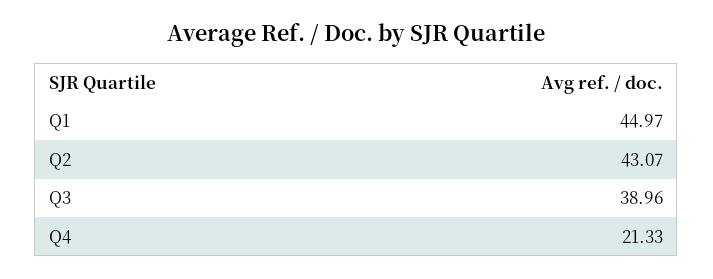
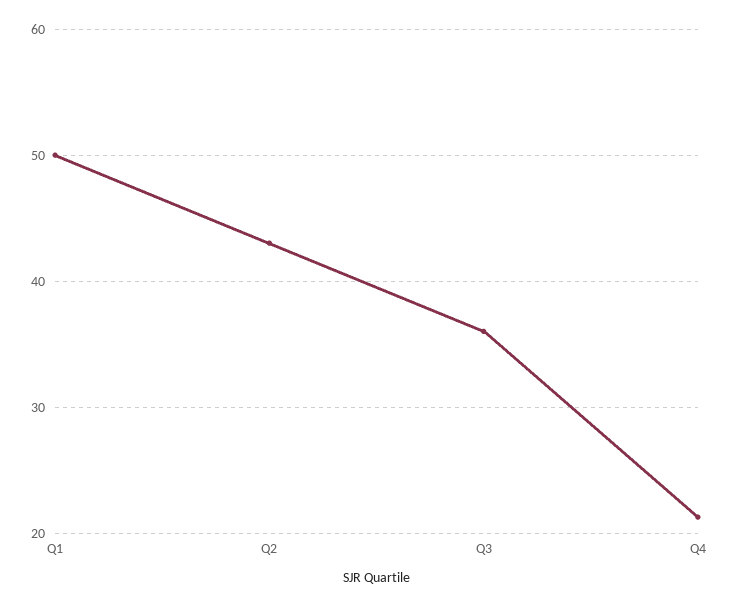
  {
-   "Q1": 44.97,
+   "Q1": 50,
    "Q2": 43.07,
-   "Q3": 38.96,
+   "Q3": 36,
    "Q4": 21.33
  }

